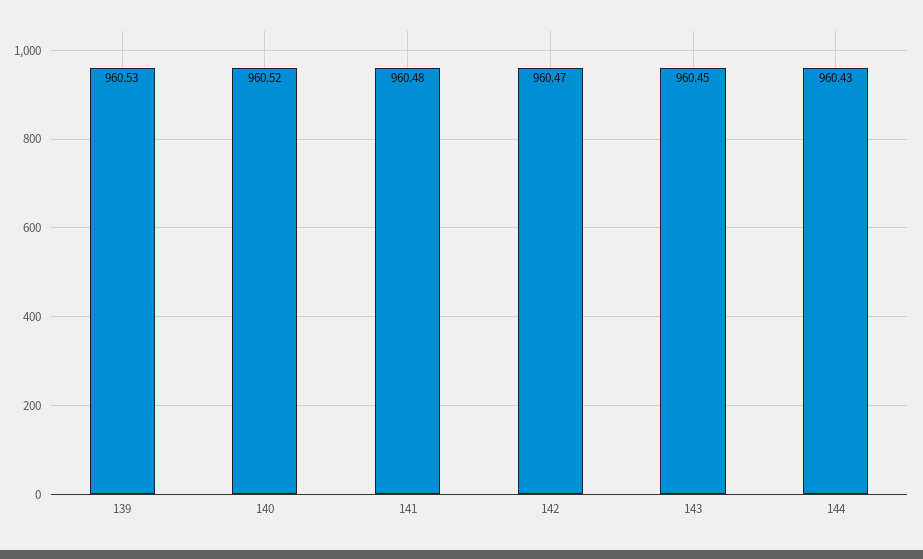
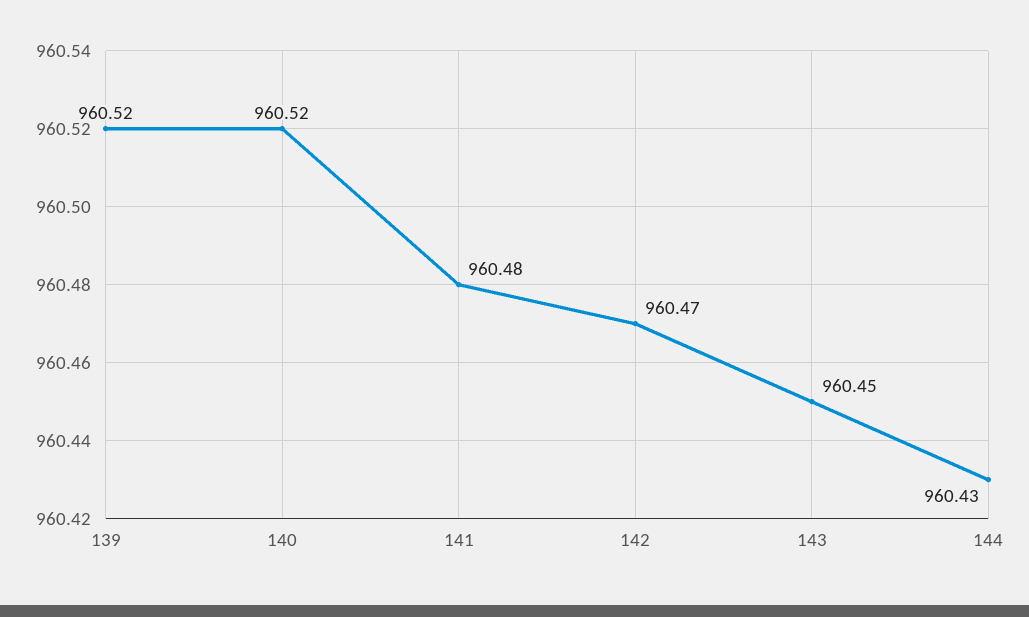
  {
-   "139": 960.53,
+   "139": 960.52,
    "140": 960.52,
    "141": 960.48,
    "142": 960.47,
    "143": 960.45,
    "144": 960.43
  }

